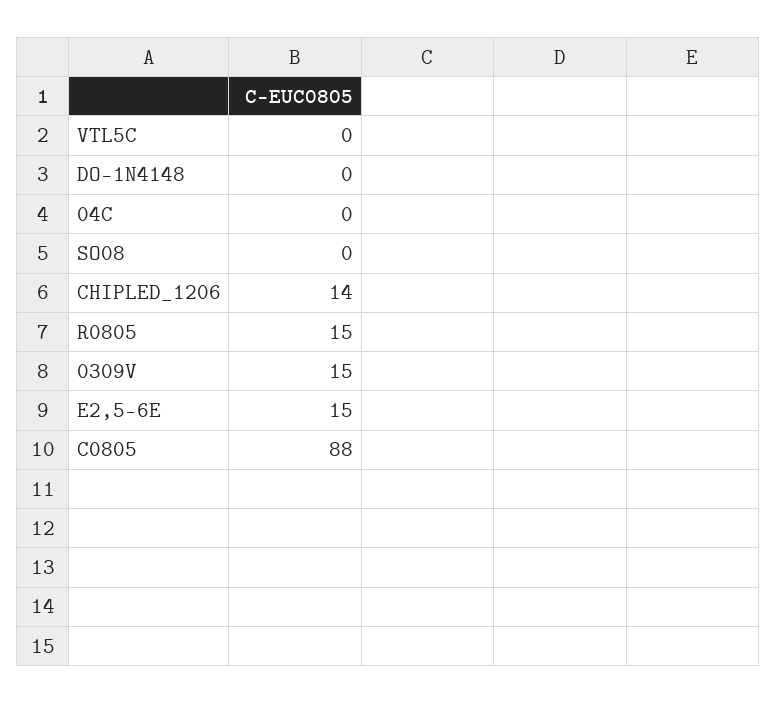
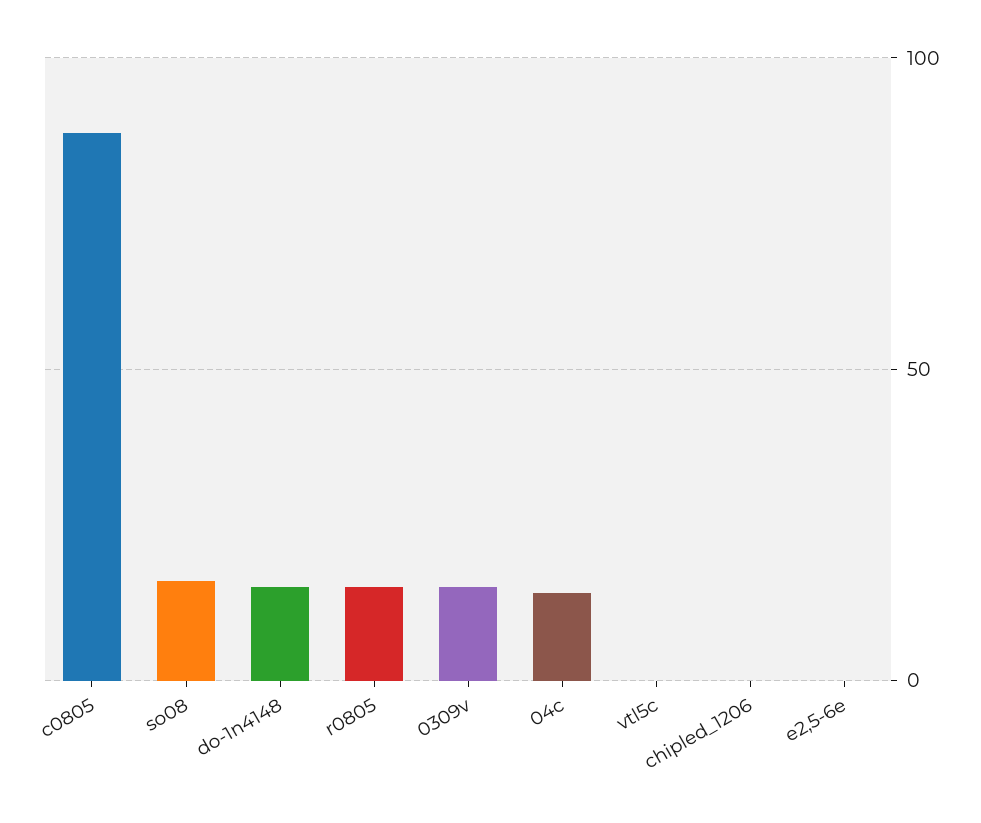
  {
    "VTL5C": 0,
-   "DO-1N4148": 0,
+   "DO-1N4148": 15,
-   "04C": 0,
+   "04C": 15,
-   "SO08": 0,
+   "SO08": 15,
-   "CHIPLED_1206": 14,
+   "CHIPLED_1206": 0,
    "R0805": 15,
    "0309V": 15,
-   "E2,5-6E": 15,
+   "E2,5-6E": 0,
    "C0805": 88
  }

